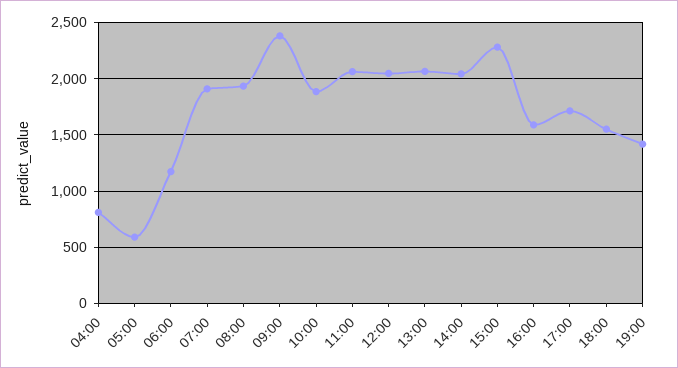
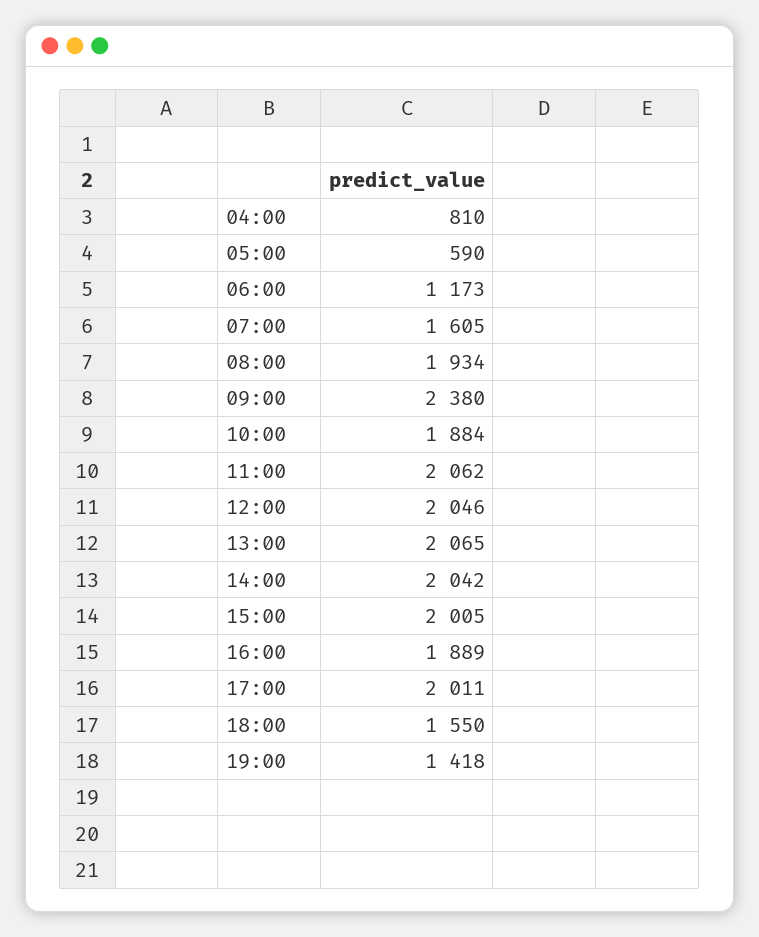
  {
    "04:00": 810,
    "05:00": 590,
    "06:00": 1173,
-   "07:00": 1900,
+   "07:00": 1605,
    "08:00": 1934,
    "09:00": 2380,
    "10:00": 1884,
    "11:00": 2062,
    "12:00": 2046,
    "13:00": 2065,
    "14:00": 2042,
-   "15:00": 2300,
+   "15:00": 2005,
-   "16:00": 1600,
+   "16:00": 1889,
-   "17:00": 1700,
+   "17:00": 2011,
    "18:00": 1550,
    "19:00": 1418
  }

